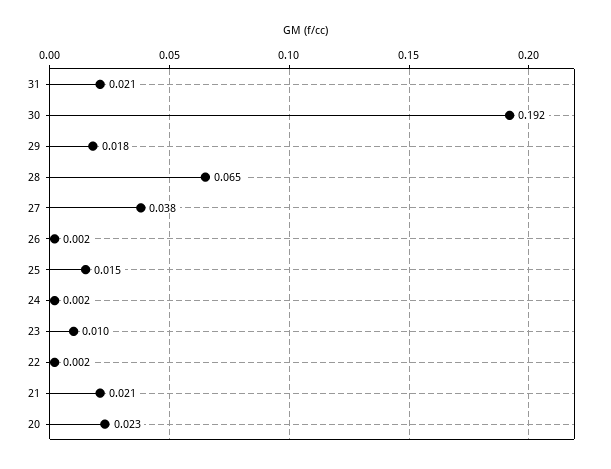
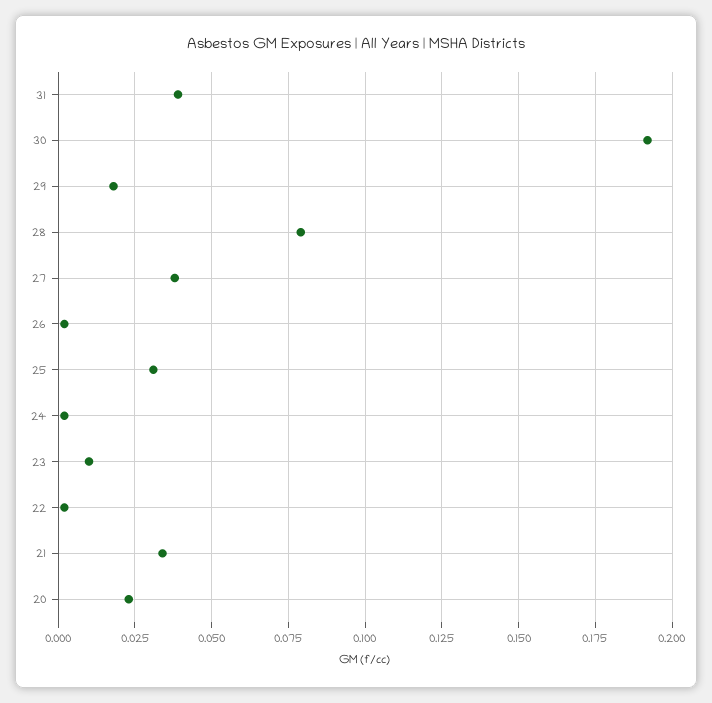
  {
-   "31": 0.021,
+   "31": 0.04,
    "30": 0.192,
    "29": 0.018,
-   "28": 0.065,
+   "28": 0.08,
    "27": 0.038,
    "26": 0.002,
-   "25": 0.015,
+   "25": 0.03,
    "24": 0.002,
    "23": 0.01,
    "22": 0.002,
-   "21": 0.021,
+   "21": 0.035,
    "20": 0.023
  }

